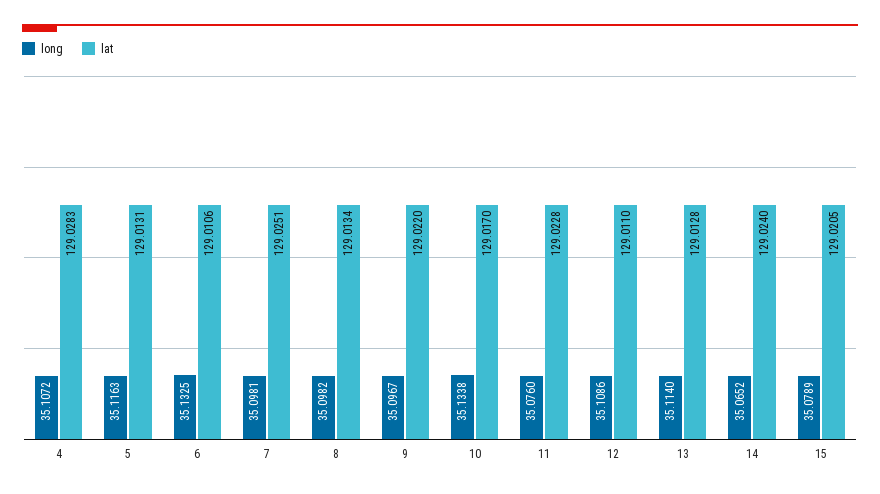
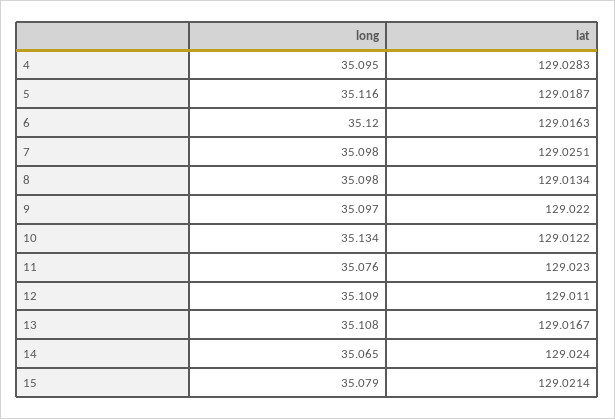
  {
    "long": {
-     "4": 35.1072,
+     "4": 35.095,
      "5": 35.1163,
-     "6": 35.1325,
+     "6": 35.12,
      "7": 35.0981,
      "8": 35.0982,
      "9": 35.0967,
      "10": 35.1338,
      "11": 35.076,
      "12": 35.1086,
-     "13": 35.114,
+     "13": 35.108,
      "14": 35.0652,
      "15": 35.0789
    },
    "lat": {
      "4": 129.0283,
-     "5": 129.0131,
+     "5": 129.0187,
-     "6": 129.0106,
+     "6": 129.0163,
      "7": 129.0251,
      "8": 129.0134,
      "9": 129.022,
-     "10": 129.017,
+     "10": 129.0122,
-     "11": 129.0228,
+     "11": 129.023,
      "12": 129.011,
-     "13": 129.0128,
+     "13": 129.0167,
      "14": 129.024,
-     "15": 129.0205
+     "15": 129.0214
    }
  }

